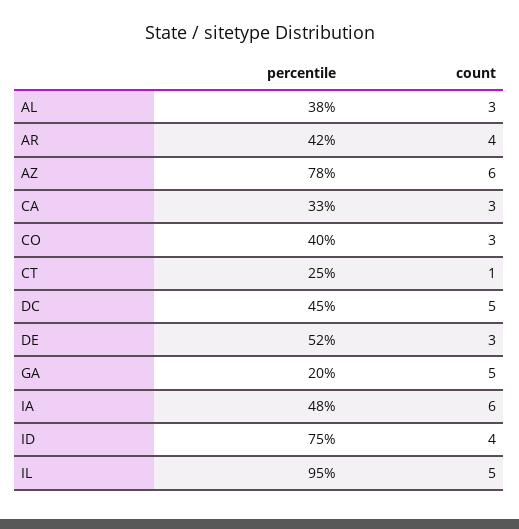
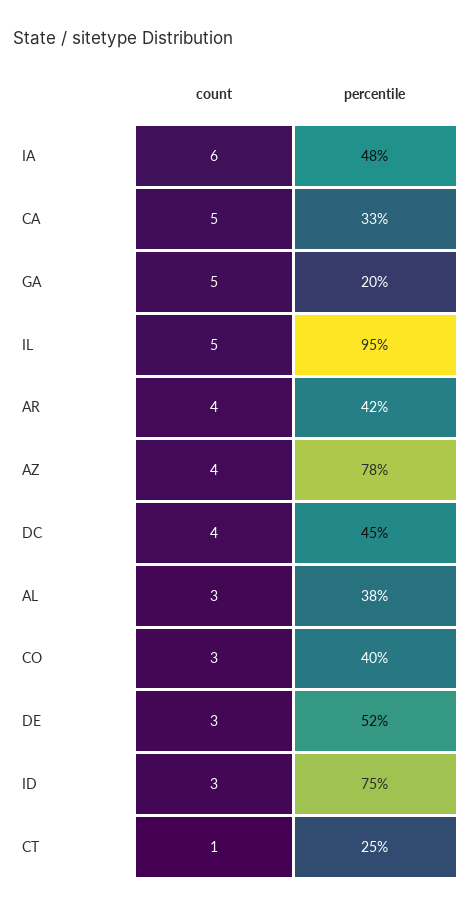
  {
    "percentile": {
      "AL": 38,
      "AR": 42,
      "AZ": 78,
      "CA": 33,
      "CO": 40,
      "CT": 25,
      "DC": 45,
      "DE": 52,
      "GA": 20,
      "IA": 48,
      "ID": 75,
      "IL": 95
    },
    "count": {
      "AL": 3,
      "AR": 4,
-     "AZ": 6,
+     "AZ": 4,
-     "CA": 3,
+     "CA": 5,
      "CO": 3,
      "CT": 1,
-     "DC": 5,
+     "DC": 4,
      "DE": 3,
      "GA": 5,
      "IA": 6,
-     "ID": 4,
+     "ID": 3,
      "IL": 5
    }
  }

